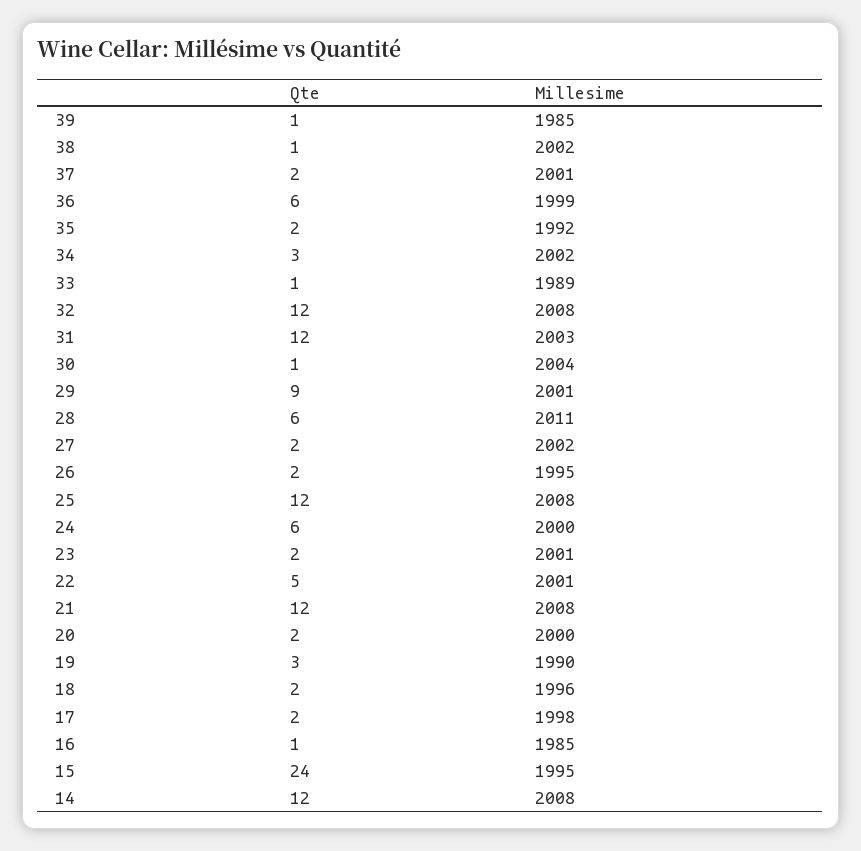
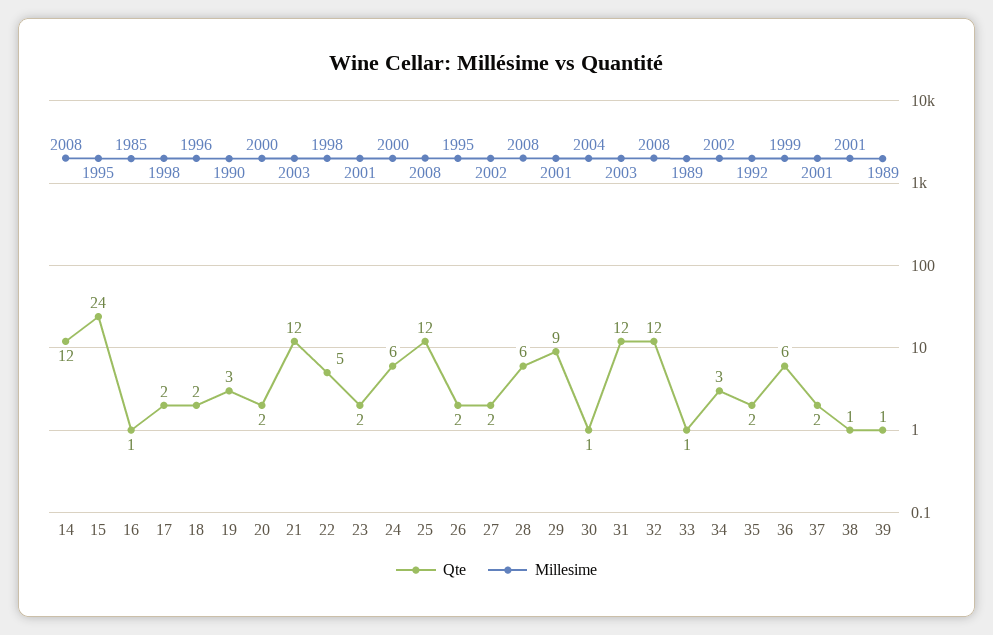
  {
    "Qte": {
      "39": 1,
      "38": 1,
      "37": 2,
      "36": 6,
      "35": 2,
      "34": 3,
      "33": 1,
      "32": 12,
      "31": 12,
      "30": 1,
      "29": 9,
      "28": 6,
      "27": 2,
      "26": 2,
      "25": 12,
      "24": 6,
      "23": 2,
      "22": 5,
      "21": 12,
      "20": 2,
      "19": 3,
      "18": 2,
      "17": 2,
      "16": 1,
      "15": 24,
      "14": 12
    },
    "Millesime": {
-     "39": 1985,
+     "39": 1989,
-     "38": 2002,
+     "38": 2001,
      "37": 2001,
      "36": 1999,
      "35": 1992,
      "34": 2002,
      "33": 1989,
      "32": 2008,
      "31": 2003,
      "30": 2004,
      "29": 2001,
-     "28": 2011,
+     "28": 2008,
      "27": 2002,
      "26": 1995,
      "25": 2008,
      "24": 2000,
      "23": 2001,
-     "22": 2001,
+     "22": 1998,
-     "21": 2008,
+     "21": 2003,
      "20": 2000,
      "19": 1990,
      "18": 1996,
      "17": 1998,
      "16": 1985,
      "15": 1995,
      "14": 2008
    }
  }

